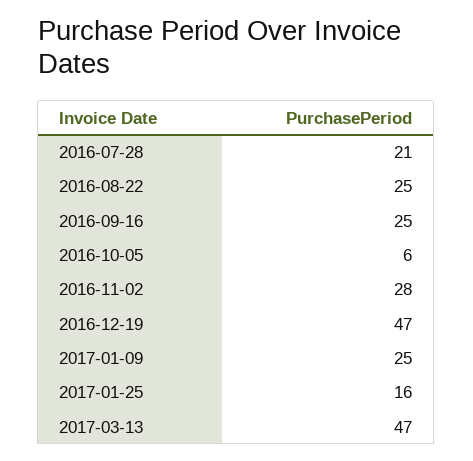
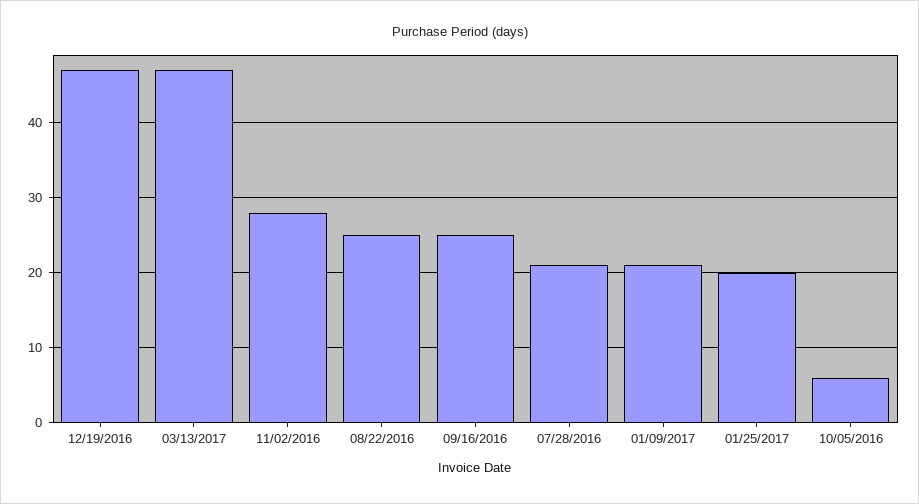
  {
    "2016-07-28": 21,
    "2016-08-22": 25,
    "2016-09-16": 25,
    "2016-10-05": 6,
    "2016-11-02": 28,
    "2016-12-19": 47,
-   "2017-01-09": 25,
+   "2017-01-09": 21,
-   "2017-01-25": 16,
+   "2017-01-25": 20,
    "2017-03-13": 47
  }

